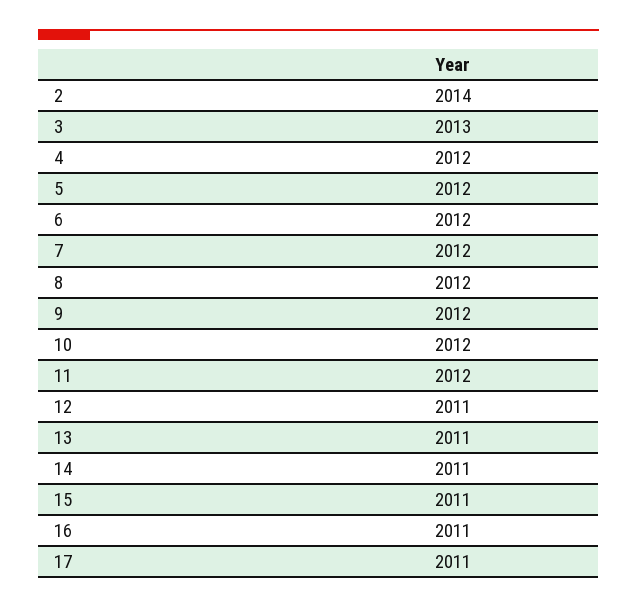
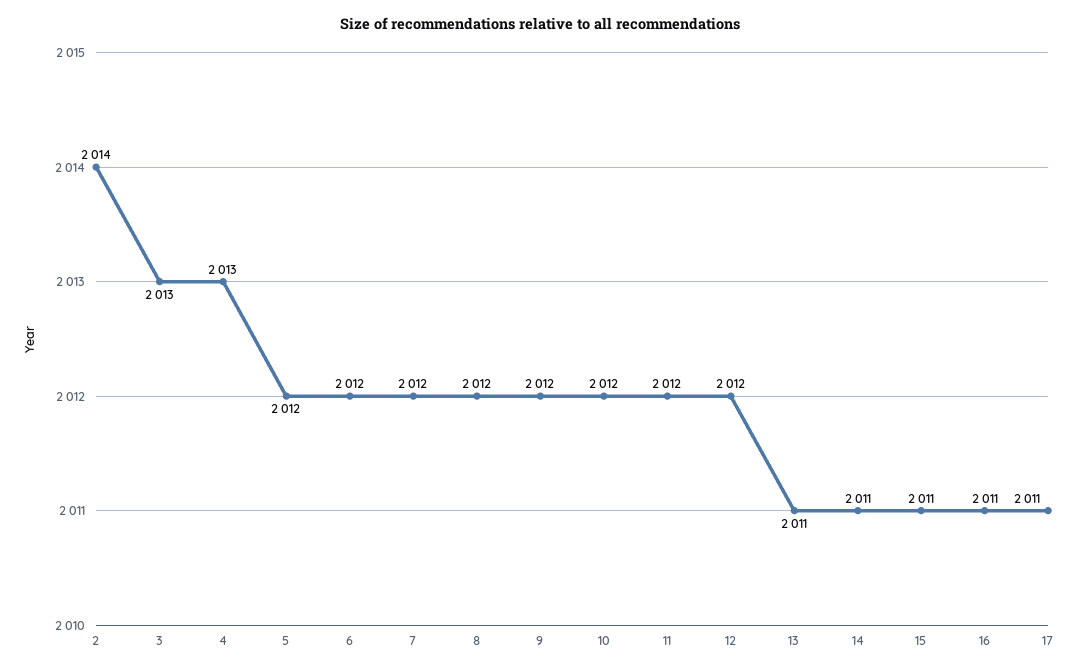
  {
    "2": 2014,
    "3": 2013,
-   "4": 2012,
+   "4": 2013,
    "5": 2012,
    "6": 2012,
    "7": 2012,
    "8": 2012,
    "9": 2012,
    "10": 2012,
    "11": 2012,
-   "12": 2011,
+   "12": 2012,
    "13": 2011,
    "14": 2011,
    "15": 2011,
    "16": 2011,
    "17": 2011
  }

